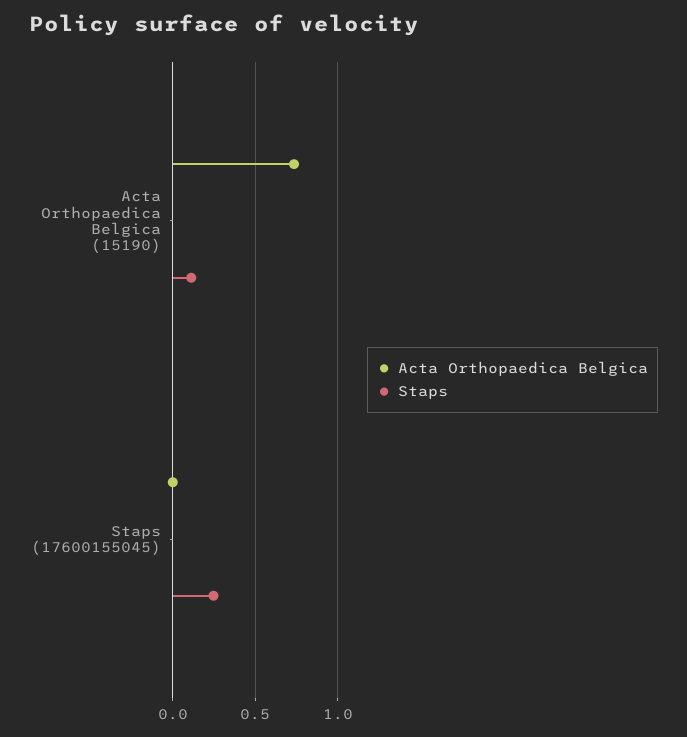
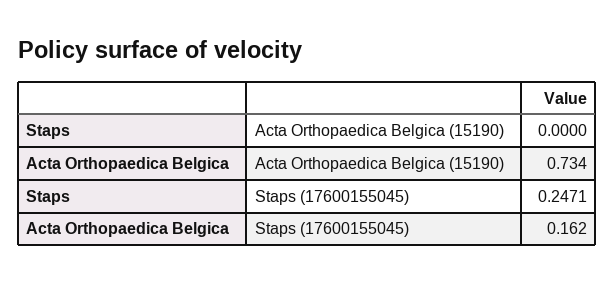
  {
    "Acta Orthopaedica Belgica": {
      "Acta Orthopaedica Belgica (15190)": 0.734,
-     "Staps (17600155045)": 0
+     "Staps (17600155045)": 0.162
    },
    "Staps": {
-     "Acta Orthopaedica Belgica (15190)": 0.1,
+     "Acta Orthopaedica Belgica (15190)": 0,
      "Staps (17600155045)": 0.2471
    }
  }

